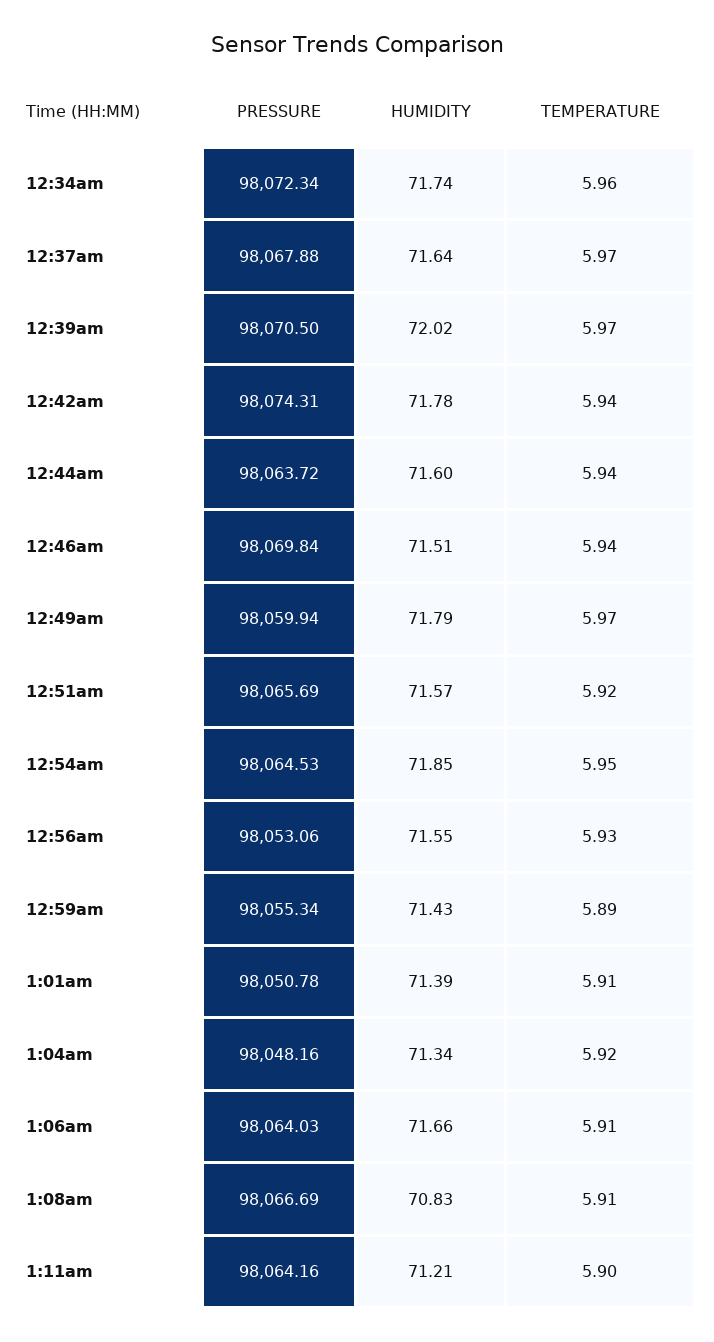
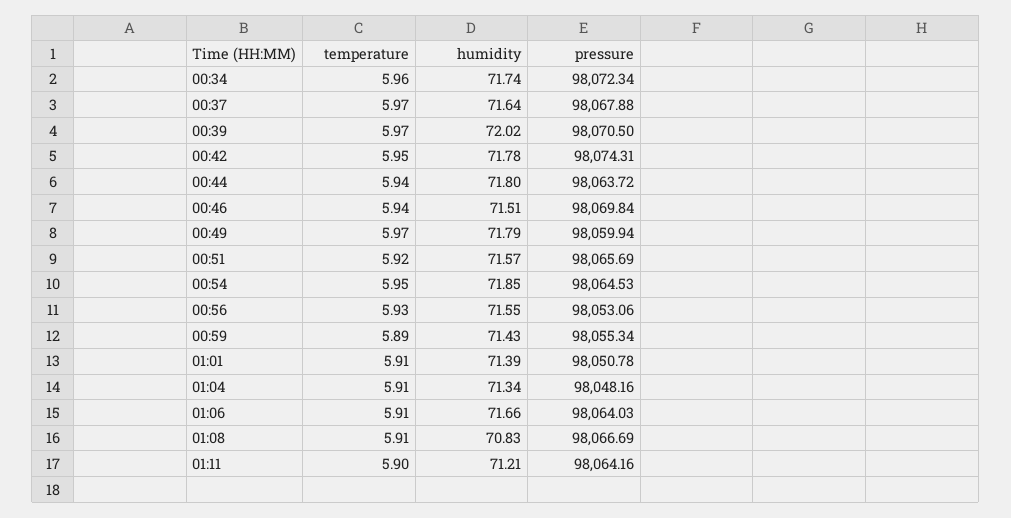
  {
    "PRESSURE": {
      "12:34am": 98072.34,
      "12:37am": 98067.88,
      "12:39am": 98070.5,
      "12:42am": 98074.31,
      "12:44am": 98063.72,
      "12:46am": 98069.84,
      "12:49am": 98059.94,
      "12:51am": 98065.69,
      "12:54am": 98064.53,
      "12:56am": 98053.06,
      "12:59am": 98055.34,
      "1:01am": 98050.78,
      "1:04am": 98048.16,
      "1:06am": 98064.03,
      "1:08am": 98066.69,
      "1:11am": 98064.16
    },
    "HUMIDITY": {
      "12:34am": 71.74,
      "12:37am": 71.64,
      "12:39am": 72.02,
      "12:42am": 71.78,
-     "12:44am": 71.6,
+     "12:44am": 71.8,
      "12:46am": 71.51,
      "12:49am": 71.79,
      "12:51am": 71.57,
      "12:54am": 71.85,
      "12:56am": 71.55,
      "12:59am": 71.43,
      "1:01am": 71.39,
      "1:04am": 71.34,
      "1:06am": 71.66,
      "1:08am": 70.83,
      "1:11am": 71.21
    },
    "TEMPERATURE": {
      "12:34am": 5.96,
      "12:37am": 5.97,
      "12:39am": 5.97,
-     "12:42am": 5.94,
+     "12:42am": 5.95,
      "12:44am": 5.94,
      "12:46am": 5.94,
      "12:49am": 5.97,
      "12:51am": 5.92,
      "12:54am": 5.95,
      "12:56am": 5.93,
      "12:59am": 5.89,
      "1:01am": 5.91,
-     "1:04am": 5.92,
+     "1:04am": 5.91,
      "1:06am": 5.91,
      "1:08am": 5.91,
      "1:11am": 5.9
    }
  }

